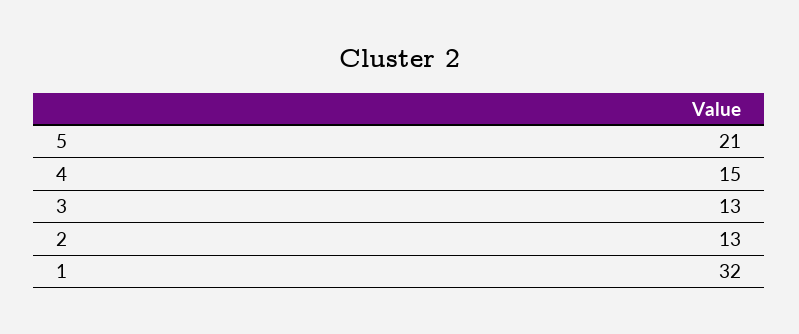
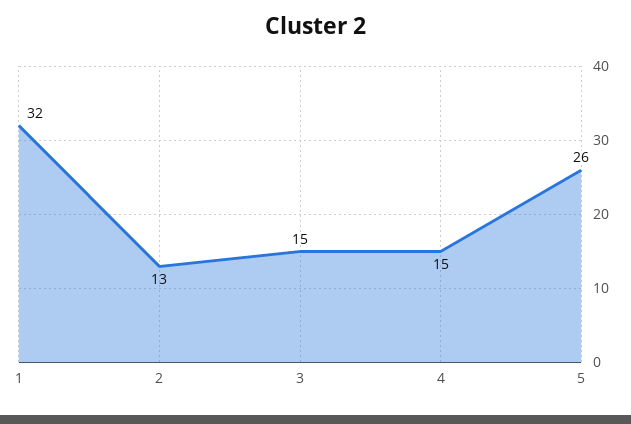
  {
-   "5": 21,
+   "5": 26,
    "4": 15,
-   "3": 13,
+   "3": 15,
    "2": 13,
    "1": 32
  }

